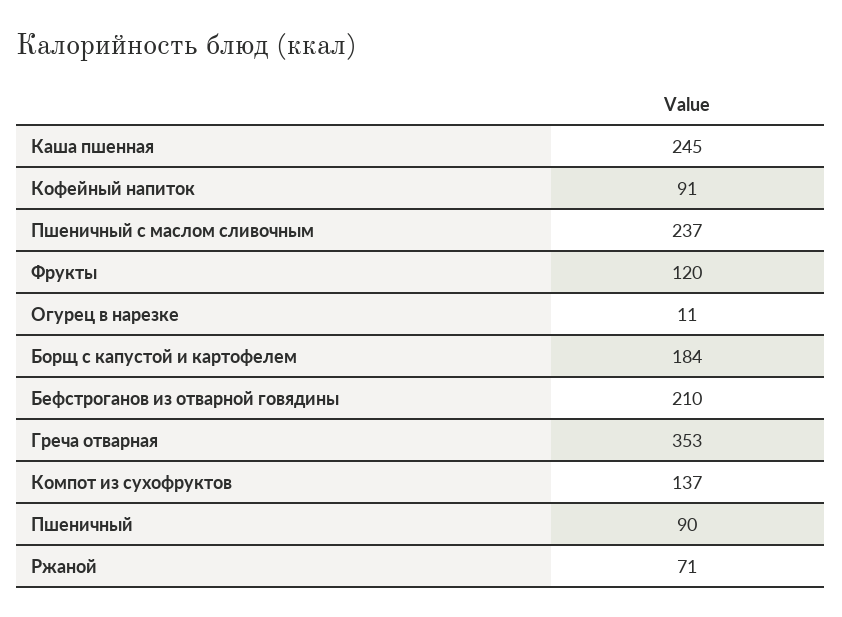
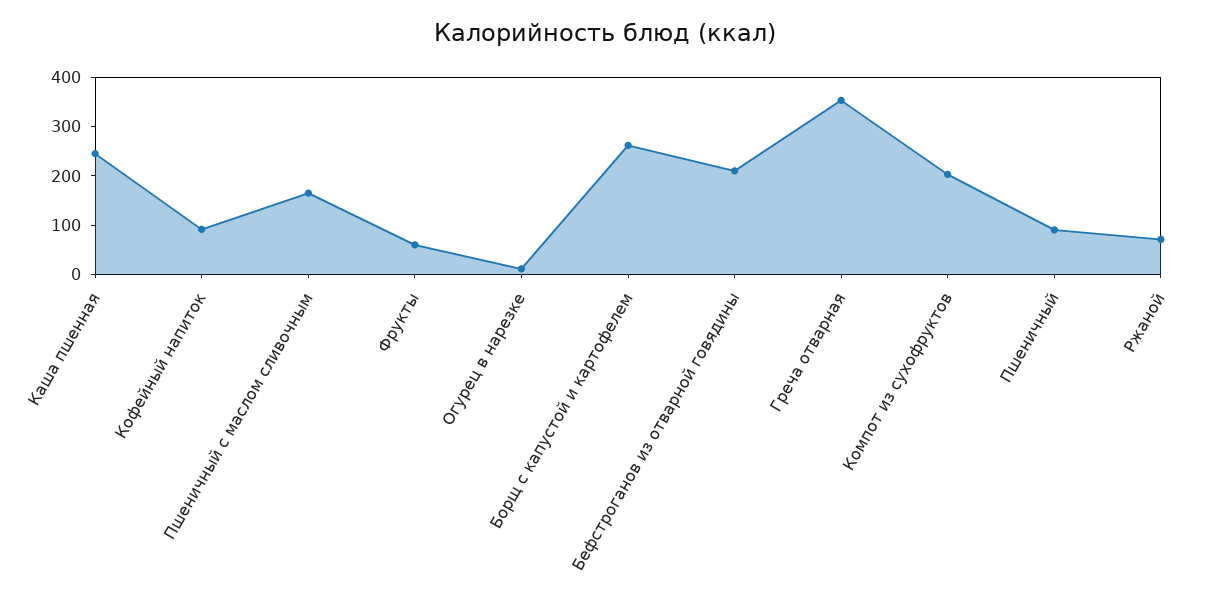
  {
    "Каша пшенная": 245,
    "Кофейный напиток": 91,
-   "Пшеничный с маслом сливочным": 237,
+   "Пшеничный с маслом сливочным": 160,
-   "Фрукты": 120,
+   "Фрукты": 60,
    "Огурец в нарезке": 11,
-   "Борщ с капустой и картофелем": 184,
+   "Борщ с капустой и картофелем": 260,
    "Бефстроганов из отварной говядины": 210,
    "Греча отварная": 353,
-   "Компот из сухофруктов": 137,
+   "Компот из сухофруктов": 200,
    "Пшеничный": 90,
    "Ржаной": 71
  }

